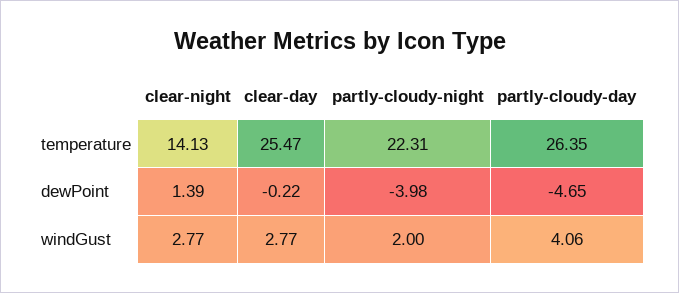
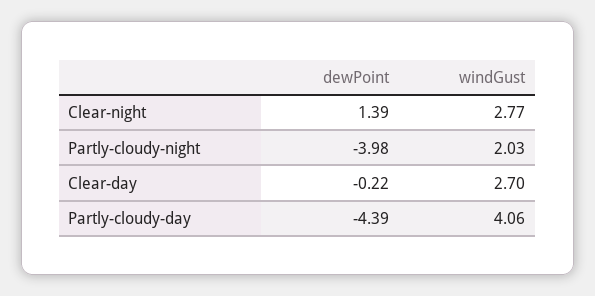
  {
    "clear-night": {
-     "temperature": 14.13,
      "dewPoint": 1.39,
      "windGust": 2.77
    },
    "clear-day": {
-     "temperature": 25.47,
      "dewPoint": -0.22,
-     "windGust": 2.77
+     "windGust": 2.7
    },
    "partly-cloudy-night": {
-     "temperature": 22.31,
      "dewPoint": -3.98,
-     "windGust": 2
+     "windGust": 2.03
    },
    "partly-cloudy-day": {
-     "temperature": 26.35,
-     "dewPoint": -4.65,
+     "dewPoint": -4.39,
      "windGust": 4.06
    }
  }

